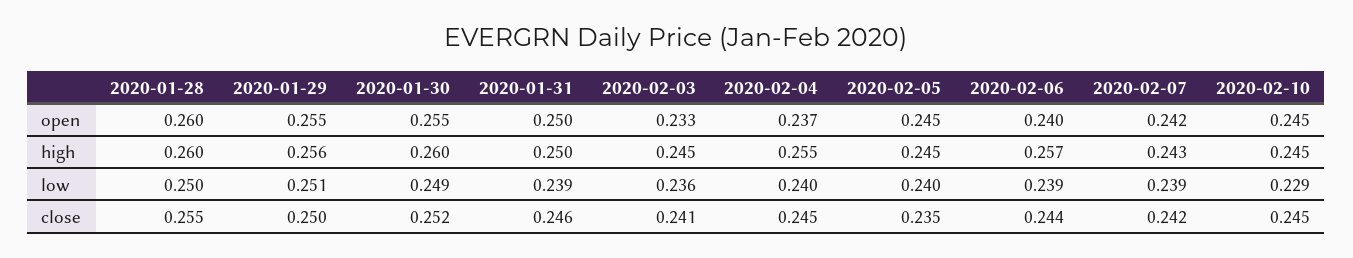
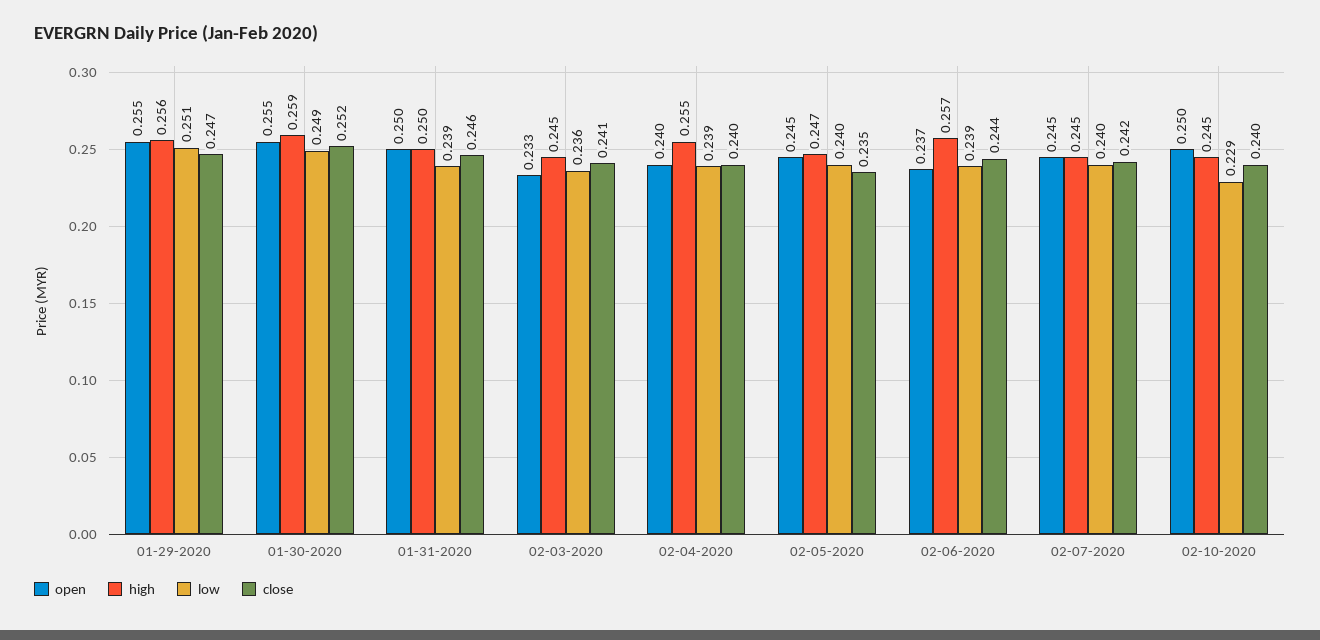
  {
    "open": {
-     "2020-01-28": 0.26,
      "2020-01-29": 0.255,
      "2020-01-30": 0.255,
      "2020-01-31": 0.25,
      "2020-02-03": 0.233,
-     "2020-02-04": 0.237,
+     "2020-02-04": 0.24,
      "2020-02-05": 0.245,
-     "2020-02-06": 0.24,
+     "2020-02-06": 0.237,
-     "2020-02-07": 0.242,
+     "2020-02-07": 0.245,
-     "2020-02-10": 0.245
+     "2020-02-10": 0.25
    },
    "high": {
-     "2020-01-28": 0.26,
      "2020-01-29": 0.256,
-     "2020-01-30": 0.26,
+     "2020-01-30": 0.259,
      "2020-01-31": 0.25,
      "2020-02-03": 0.245,
      "2020-02-04": 0.255,
-     "2020-02-05": 0.245,
+     "2020-02-05": 0.247,
      "2020-02-06": 0.257,
-     "2020-02-07": 0.243,
+     "2020-02-07": 0.245,
      "2020-02-10": 0.245
    },
    "low": {
-     "2020-01-28": 0.25,
      "2020-01-29": 0.251,
      "2020-01-30": 0.249,
      "2020-01-31": 0.239,
      "2020-02-03": 0.236,
-     "2020-02-04": 0.24,
+     "2020-02-04": 0.239,
      "2020-02-05": 0.24,
      "2020-02-06": 0.239,
-     "2020-02-07": 0.239,
+     "2020-02-07": 0.24,
      "2020-02-10": 0.229
    },
    "close": {
-     "2020-01-28": 0.255,
-     "2020-01-29": 0.25,
+     "2020-01-29": 0.247,
      "2020-01-30": 0.252,
      "2020-01-31": 0.246,
      "2020-02-03": 0.241,
-     "2020-02-04": 0.245,
+     "2020-02-04": 0.24,
      "2020-02-05": 0.235,
      "2020-02-06": 0.244,
      "2020-02-07": 0.242,
-     "2020-02-10": 0.245
+     "2020-02-10": 0.24
    }
  }

